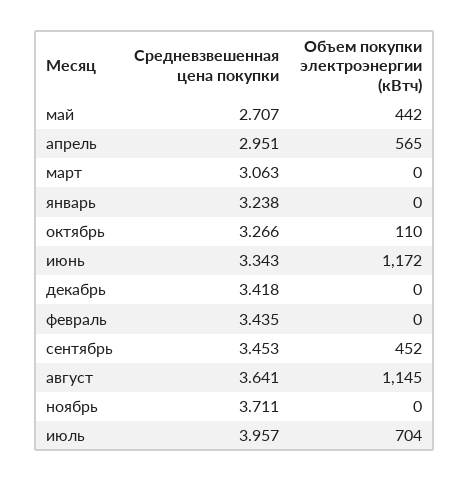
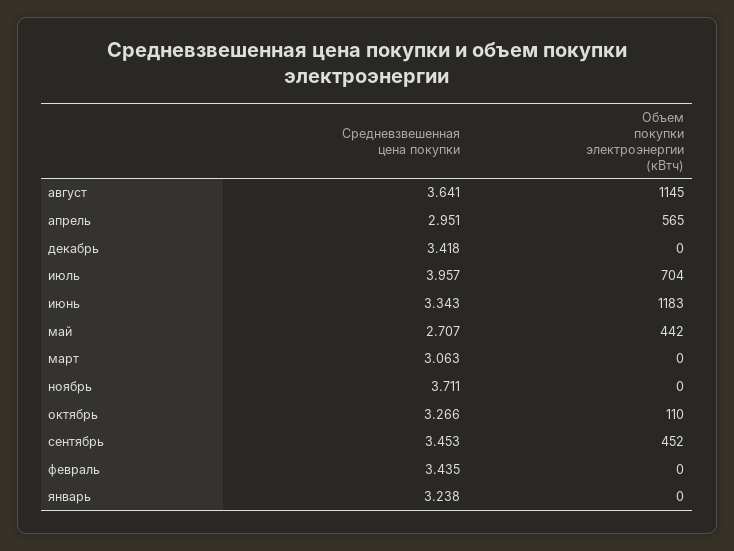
  {
    "Средневзвешенная цена покупки": {
      "май": 2.707,
      "апрель": 2.951,
      "март": 3.063,
      "январь": 3.238,
      "октябрь": 3.266,
      "июнь": 3.343,
      "декабрь": 3.418,
      "февраль": 3.435,
      "сентябрь": 3.453,
      "август": 3.641,
      "ноябрь": 3.711,
      "июль": 3.957
    },
    "Объем покупки электроэнергии (кВтч)": {
      "май": 442,
      "апрель": 565,
      "март": 0,
      "январь": 0,
      "октябрь": 110,
-     "июнь": 1172,
+     "июнь": 1183,
      "декабрь": 0,
      "февраль": 0,
      "сентябрь": 452,
      "август": 1145,
      "ноябрь": 0,
      "июль": 704
    }
  }

